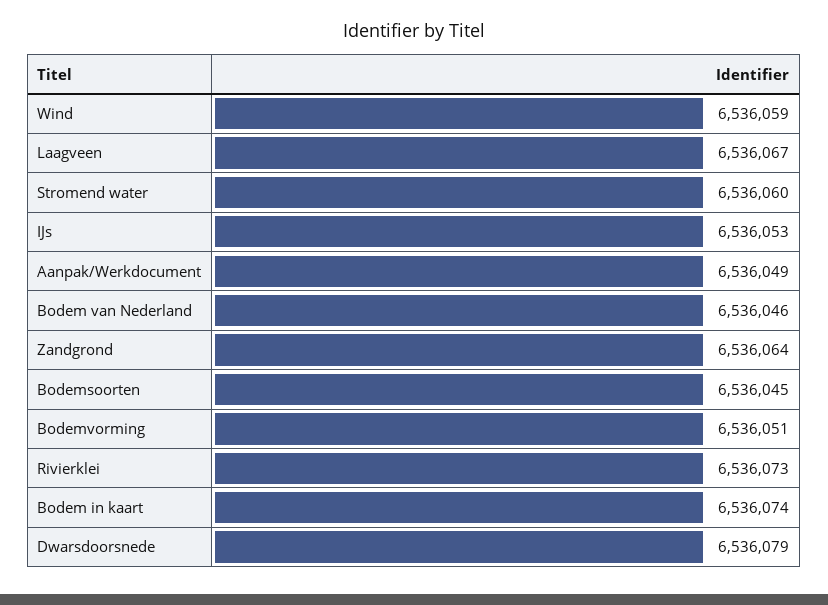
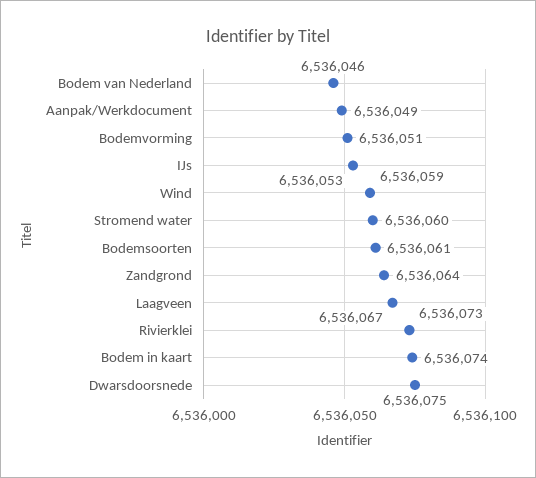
  {
    "Wind": 6536059,
    "Laagveen": 6536067,
    "Stromend water": 6536060,
    "IJs": 6536053,
    "Aanpak/Werkdocument": 6536049,
    "Bodem van Nederland": 6536046,
    "Zandgrond": 6536064,
-   "Bodemsoorten": 6536045,
+   "Bodemsoorten": 6536061,
    "Bodemvorming": 6536051,
    "Rivierklei": 6536073,
    "Bodem in kaart": 6536074,
-   "Dwarsdoorsnede": 6536079
+   "Dwarsdoorsnede": 6536075
  }

